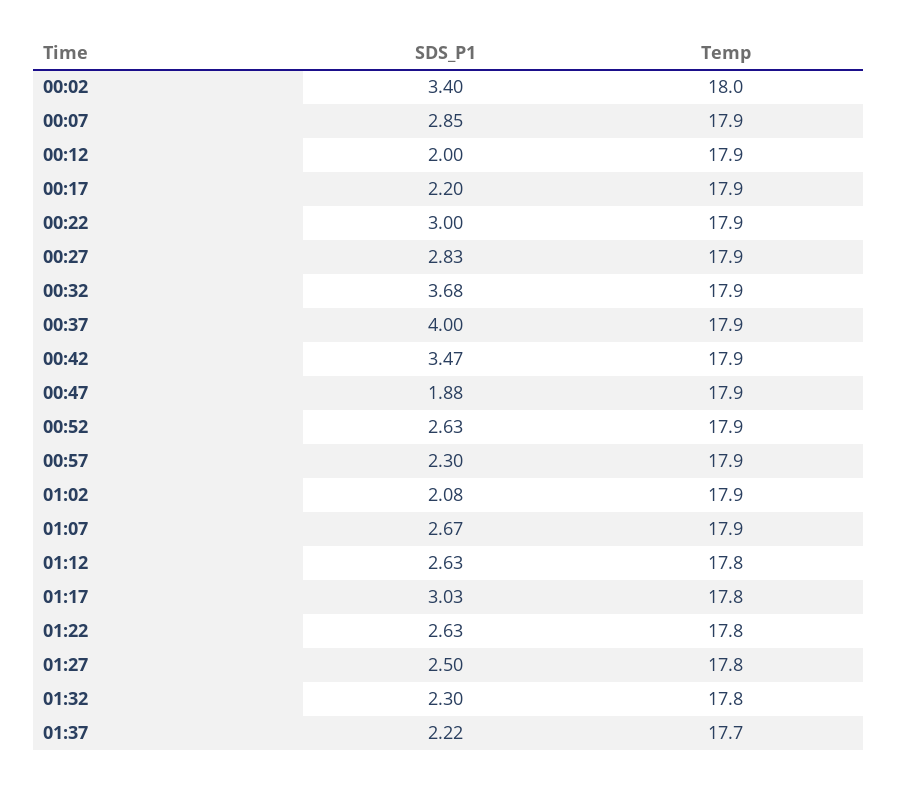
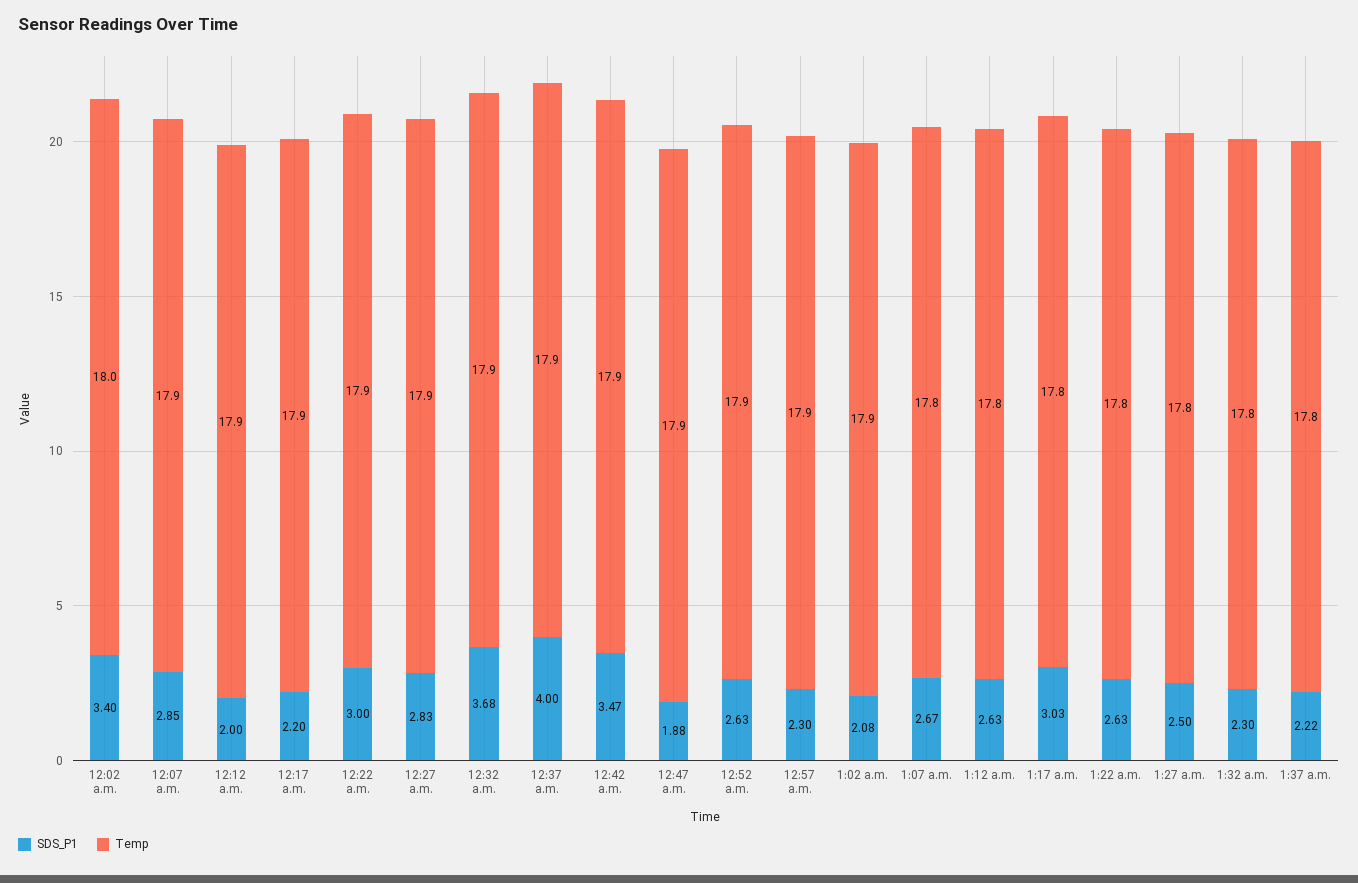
  {
    "SDS_P1": {
      "00:02": 3.4,
      "00:07": 2.85,
      "00:12": 2,
      "00:17": 2.2,
      "00:22": 3,
      "00:27": 2.83,
      "00:32": 3.68,
      "00:37": 4,
      "00:42": 3.47,
      "00:47": 1.88,
      "00:52": 2.63,
      "00:57": 2.3,
      "01:02": 2.08,
      "01:07": 2.67,
      "01:12": 2.63,
      "01:17": 3.03,
      "01:22": 2.63,
      "01:27": 2.5,
      "01:32": 2.3,
      "01:37": 2.22
    },
    "Temp": {
      "00:02": 18,
      "00:07": 17.9,
      "00:12": 17.9,
      "00:17": 17.9,
      "00:22": 17.9,
      "00:27": 17.9,
      "00:32": 17.9,
      "00:37": 17.9,
      "00:42": 17.9,
      "00:47": 17.9,
      "00:52": 17.9,
      "00:57": 17.9,
      "01:02": 17.9,
-     "01:07": 17.9,
+     "01:07": 17.8,
      "01:12": 17.8,
      "01:17": 17.8,
      "01:22": 17.8,
      "01:27": 17.8,
      "01:32": 17.8,
-     "01:37": 17.7
+     "01:37": 17.8
    }
  }

